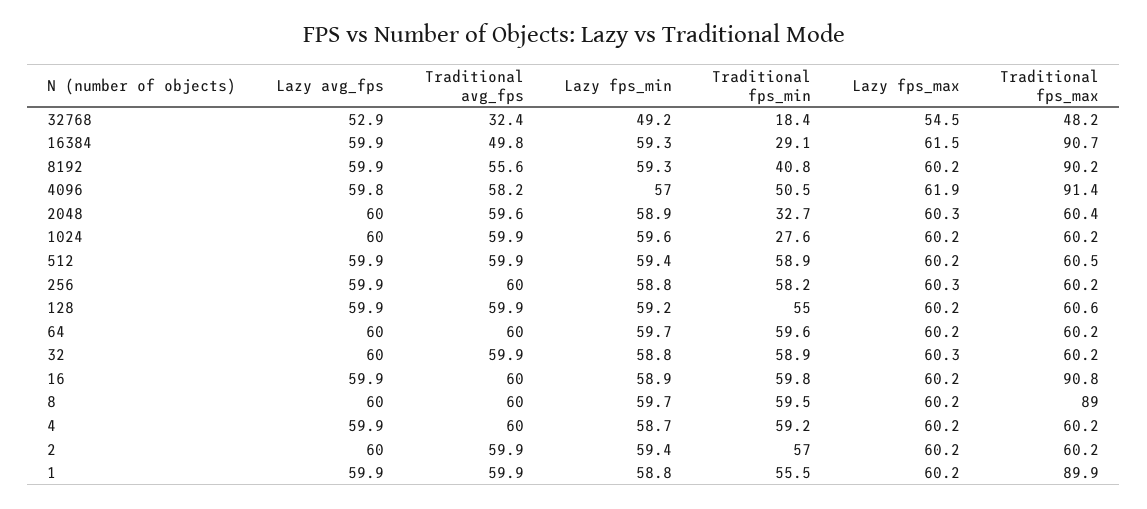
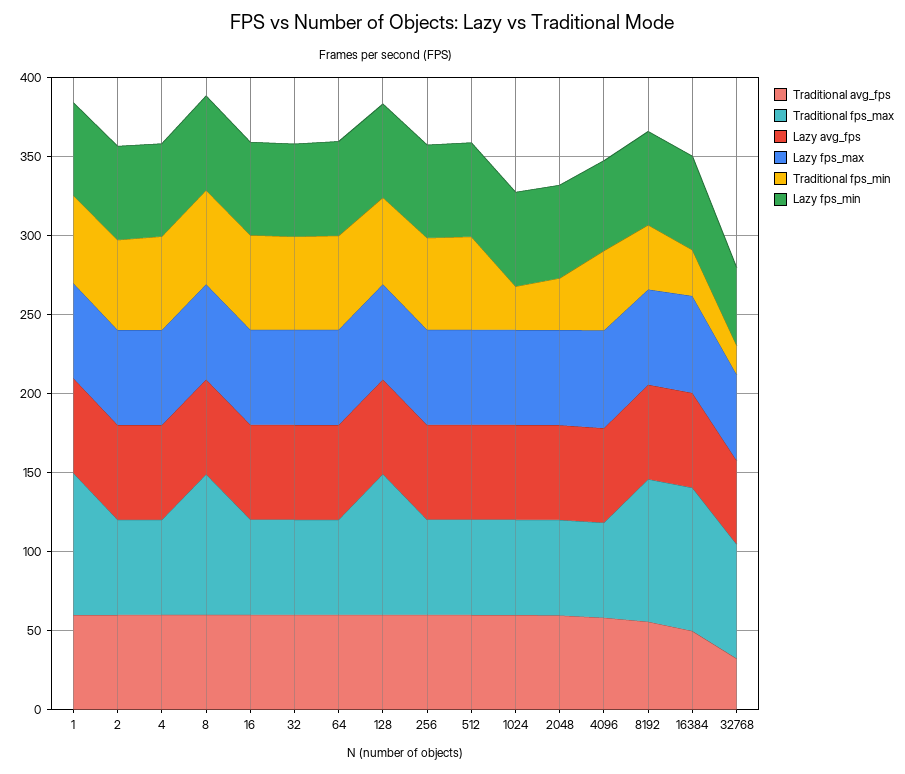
  {
    "Lazy avg_fps": {
      "32768": 52.9,
      "16384": 59.9,
      "8192": 59.9,
      "4096": 59.8,
      "2048": 60,
      "1024": 60,
      "512": 59.9,
      "256": 59.9,
      "128": 59.9,
      "64": 60,
      "32": 60,
      "16": 59.9,
      "8": 60,
      "4": 59.9,
      "2": 60,
      "1": 59.9
    },
    "Traditional avg_fps": {
      "32768": 32.4,
      "16384": 49.8,
      "8192": 55.6,
      "4096": 58.2,
      "2048": 59.6,
      "1024": 59.9,
      "512": 59.9,
      "256": 60,
      "128": 59.9,
      "64": 60,
      "32": 59.9,
      "16": 60,
      "8": 60,
      "4": 60,
      "2": 59.9,
      "1": 59.9
    },
    "Lazy fps_min": {
      "32768": 49.2,
      "16384": 59.3,
      "8192": 59.3,
      "4096": 57,
      "2048": 58.9,
      "1024": 59.6,
      "512": 59.4,
      "256": 58.8,
      "128": 59.2,
      "64": 59.7,
      "32": 58.8,
      "16": 58.9,
      "8": 59.7,
      "4": 58.7,
      "2": 59.4,
      "1": 58.8
    },
    "Traditional fps_min": {
      "32768": 18.4,
      "16384": 29.1,
      "8192": 40.8,
      "4096": 50.5,
      "2048": 32.7,
      "1024": 27.6,
      "512": 58.9,
      "256": 58.2,
      "128": 55,
      "64": 59.6,
      "32": 58.9,
      "16": 59.8,
      "8": 59.5,
      "4": 59.2,
      "2": 57,
      "1": 55.5
    },
    "Lazy fps_max": {
      "32768": 54.5,
      "16384": 61.5,
      "8192": 60.2,
      "4096": 61.9,
      "2048": 60.3,
      "1024": 60.2,
      "512": 60.2,
      "256": 60.3,
      "128": 60.2,
      "64": 60.2,
      "32": 60.3,
      "16": 60.2,
      "8": 60.2,
      "4": 60.2,
      "2": 60.2,
      "1": 60.2
    },
    "Traditional fps_max": {
-     "32768": 48.2,
+     "32768": 70,
      "16384": 90.7,
      "8192": 90.2,
-     "4096": 91.4,
+     "4096": 60,
      "2048": 60.4,
      "1024": 60.2,
      "512": 60.5,
      "256": 60.2,
-     "128": 60.6,
+     "128": 90,
      "64": 60.2,
      "32": 60.2,
-     "16": 90.8,
+     "16": 60,
      "8": 89,
      "4": 60.2,
      "2": 60.2,
      "1": 89.9
    }
  }

